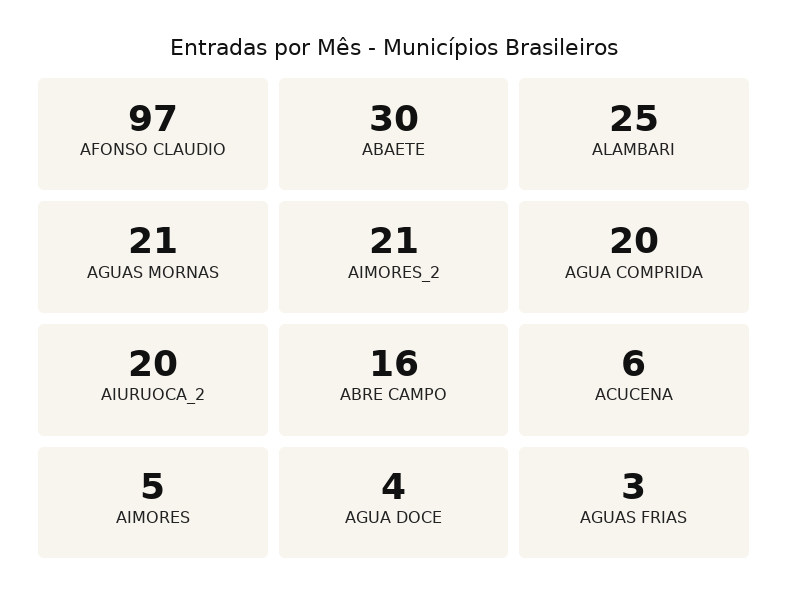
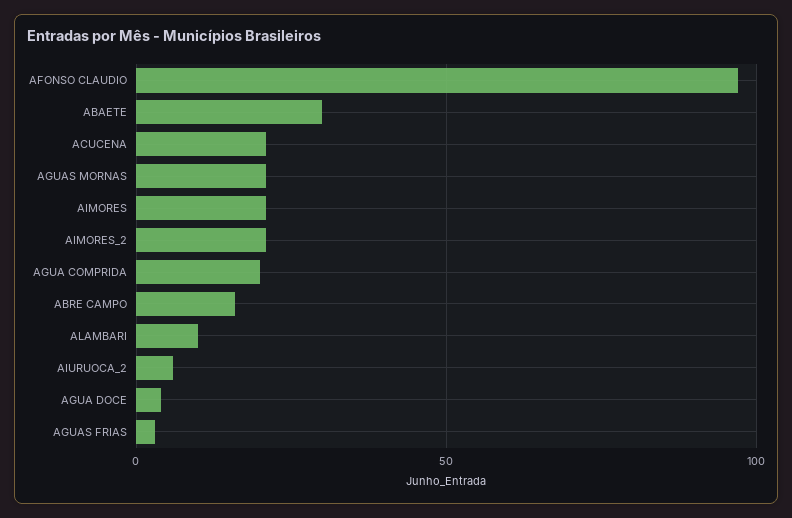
  {
    "AFONSO CLAUDIO": 97,
    "ABAETE": 30,
-   "ALAMBARI": 25,
+   "ALAMBARI": 10,
    "AGUAS MORNAS": 21,
    "AIMORES_2": 21,
    "AGUA COMPRIDA": 20,
-   "AIURUOCA_2": 20,
+   "AIURUOCA_2": 5,
    "ABRE CAMPO": 16,
-   "ACUCENA": 6,
+   "ACUCENA": 20,
-   "AIMORES": 5,
+   "AIMORES": 20,
    "AGUA DOCE": 4,
    "AGUAS FRIAS": 3
  }

